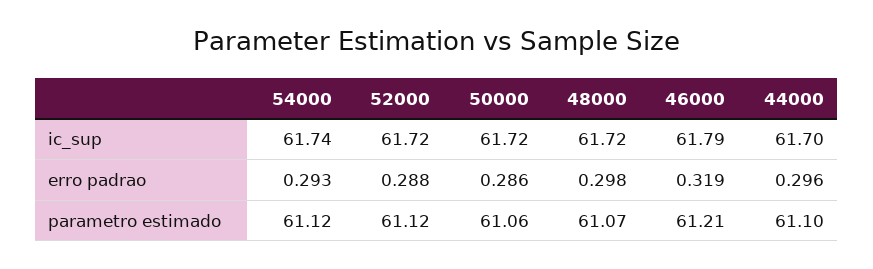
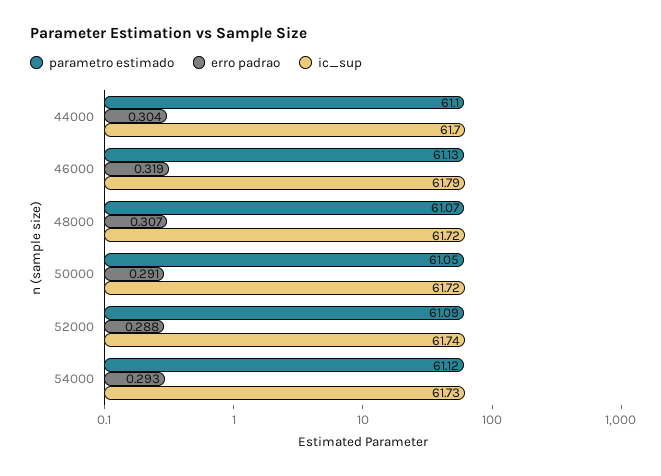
  {
    "ic_sup": {
-     "54000": 61.74,
+     "54000": 61.73,
-     "52000": 61.72,
+     "52000": 61.74,
      "50000": 61.72,
      "48000": 61.72,
      "46000": 61.79,
      "44000": 61.7
    },
    "erro padrao": {
      "54000": 0.293,
      "52000": 0.288,
-     "50000": 0.286,
+     "50000": 0.291,
-     "48000": 0.298,
+     "48000": 0.307,
      "46000": 0.319,
-     "44000": 0.296
+     "44000": 0.304
    },
    "parametro estimado": {
      "54000": 61.12,
-     "52000": 61.12,
+     "52000": 61.09,
-     "50000": 61.06,
+     "50000": 61.05,
      "48000": 61.07,
-     "46000": 61.21,
+     "46000": 61.13,
      "44000": 61.1
    }
  }

